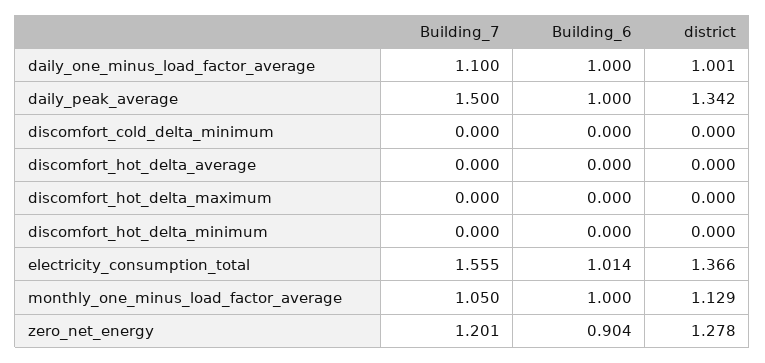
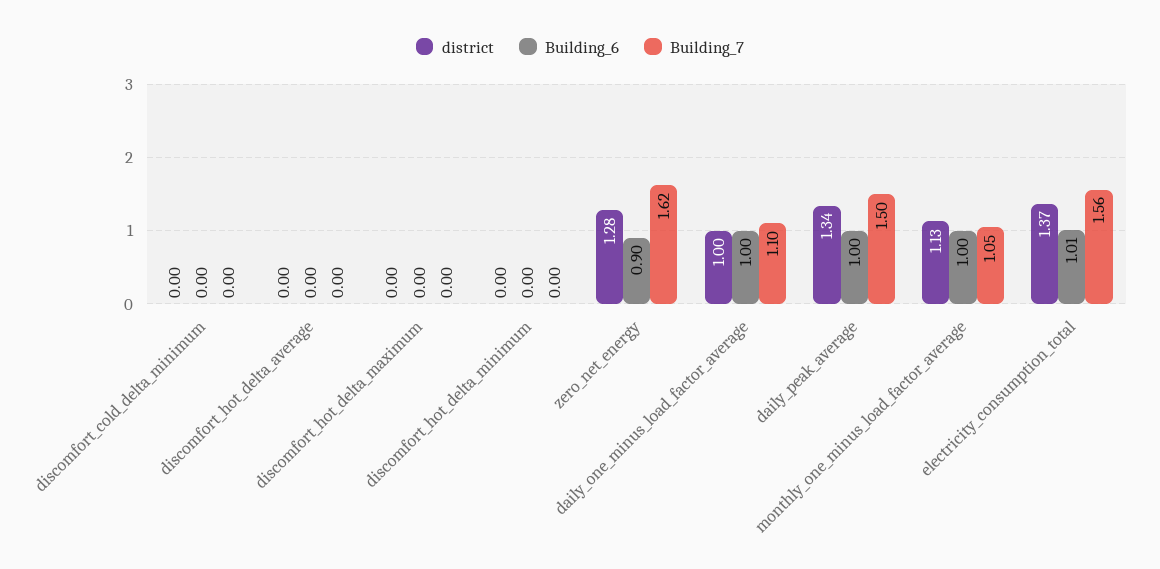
  {
    "Building_7": {
      "daily_one_minus_load_factor_average": 1.1,
      "daily_peak_average": 1.5,
      "discomfort_cold_delta_minimum": 0,
      "discomfort_hot_delta_average": 0,
      "discomfort_hot_delta_maximum": 0,
      "discomfort_hot_delta_minimum": 0,
      "electricity_consumption_total": 1.555,
      "monthly_one_minus_load_factor_average": 1.05,
-     "zero_net_energy": 1.201
+     "zero_net_energy": 1.62
    },
    "Building_6": {
      "daily_one_minus_load_factor_average": 1,
      "daily_peak_average": 1,
      "discomfort_cold_delta_minimum": 0,
      "discomfort_hot_delta_average": 0,
      "discomfort_hot_delta_maximum": 0,
      "discomfort_hot_delta_minimum": 0,
      "electricity_consumption_total": 1.014,
      "monthly_one_minus_load_factor_average": 1,
      "zero_net_energy": 0.904
    },
    "district": {
      "daily_one_minus_load_factor_average": 1.001,
      "daily_peak_average": 1.342,
      "discomfort_cold_delta_minimum": 0,
      "discomfort_hot_delta_average": 0,
      "discomfort_hot_delta_maximum": 0,
      "discomfort_hot_delta_minimum": 0,
      "electricity_consumption_total": 1.366,
      "monthly_one_minus_load_factor_average": 1.129,
      "zero_net_energy": 1.278
    }
  }

